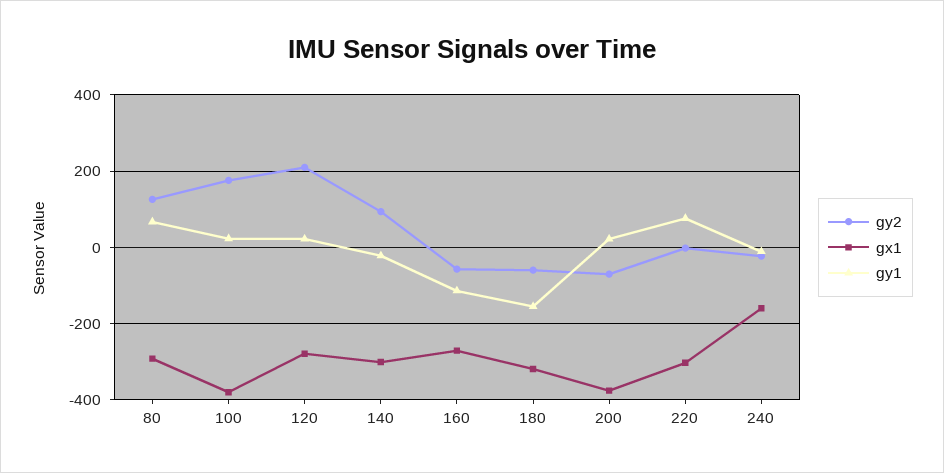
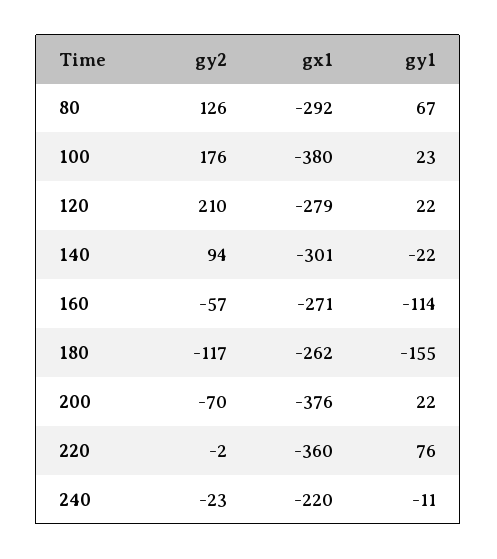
  {
    "gy2": {
      "80": 126,
      "100": 176,
      "120": 210,
      "140": 94,
      "160": -57,
-     "180": -60,
+     "180": -117,
      "200": -70,
      "220": -2,
      "240": -23
    },
    "gx1": {
      "80": -292,
      "100": -380,
      "120": -279,
      "140": -301,
      "160": -271,
-     "180": -320,
+     "180": -262,
      "200": -376,
-     "220": -300,
+     "220": -360,
-     "240": -160
+     "240": -220
    },
    "gy1": {
      "80": 67,
      "100": 23,
      "120": 22,
      "140": -22,
      "160": -114,
      "180": -155,
      "200": 22,
      "220": 76,
      "240": -11
    }
  }

